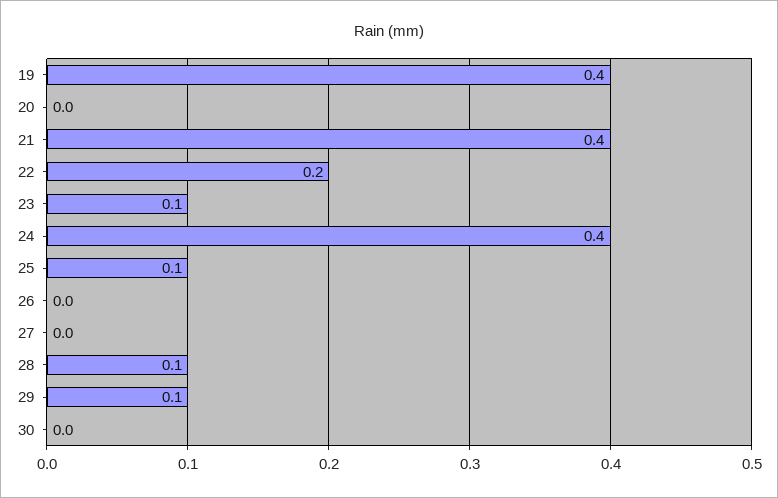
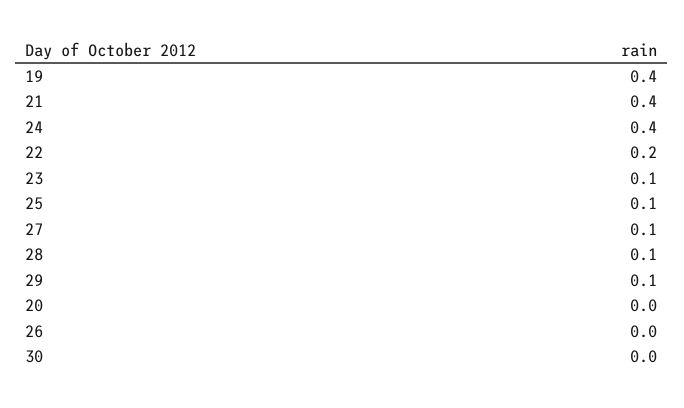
  {
    "19": 0.4,
    "20": 0,
    "21": 0.4,
    "22": 0.2,
    "23": 0.1,
    "24": 0.4,
    "25": 0.1,
    "26": 0,
-   "27": 0,
+   "27": 0.1,
    "28": 0.1,
    "29": 0.1,
    "30": 0
  }

